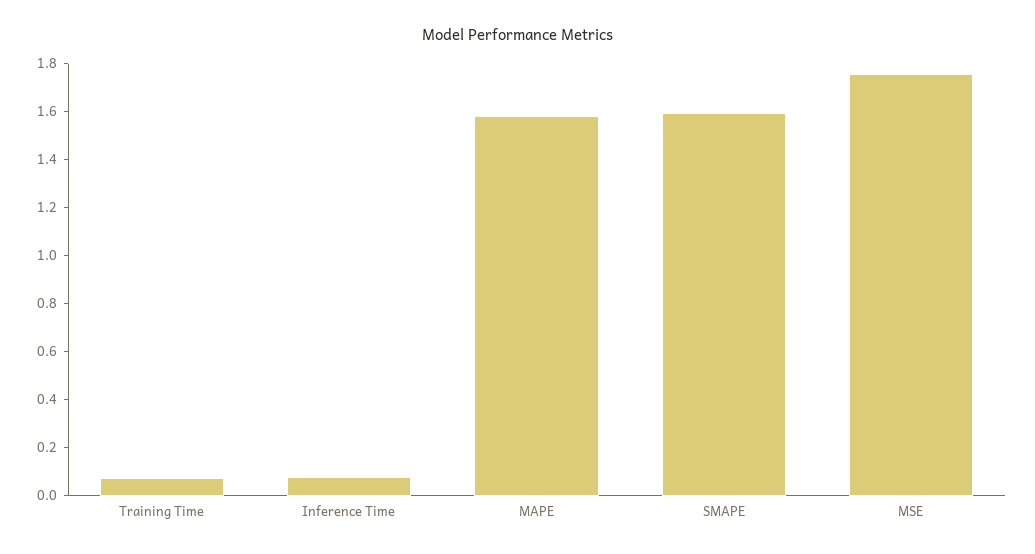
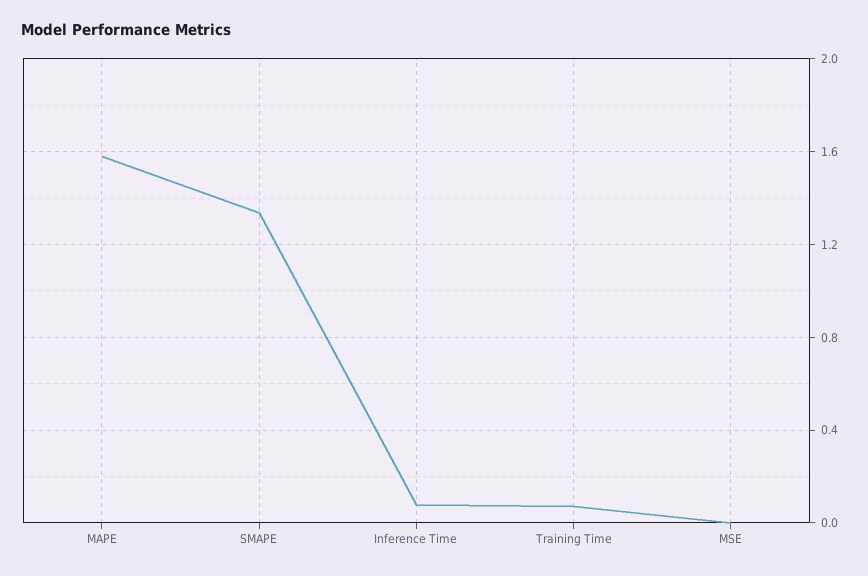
  {
    "Training Time": 0.05,
    "Inference Time": 0.1,
    "MAPE": 1.6,
-   "SMAPE": 1.6,
+   "SMAPE": 1.35,
-   "MSE": 1.75
+   "MSE": 0
  }

